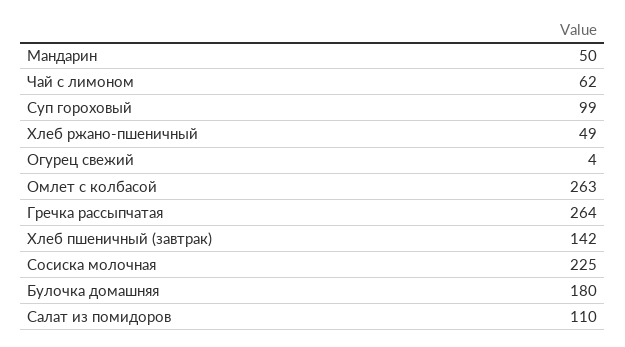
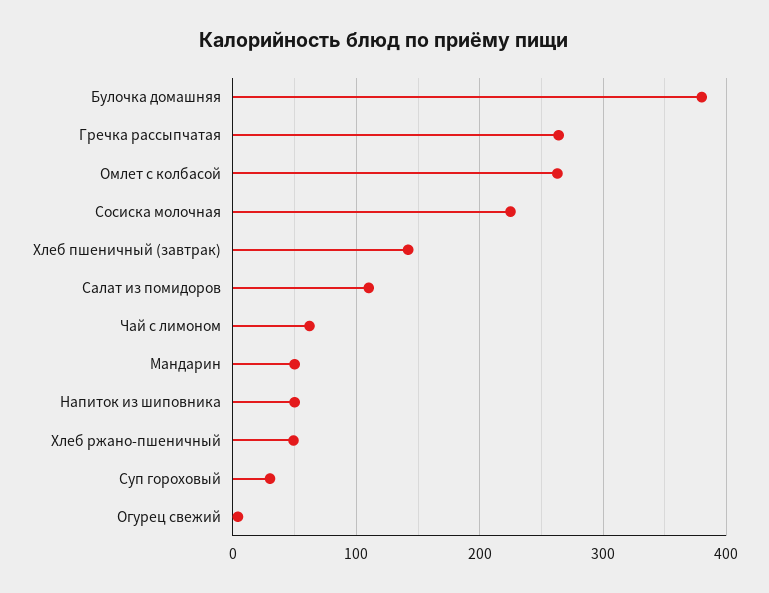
  {
    "Мандарин": 50,
    "Чай с лимоном": 62,
-   "Суп гороховый": 99,
+   "Суп гороховый": 30,
    "Хлеб ржано-пшеничный": 49,
    "Огурец свежий": 4,
    "Омлет с колбасой": 263,
    "Гречка рассыпчатая": 264,
    "Хлеб пшеничный (завтрак)": 142,
    "Сосиска молочная": 225,
-   "Булочка домашняя": 180,
+   "Булочка домашняя": 380,
-   "Салат из помидоров": 110
+   "Салат из помидоров": 110,
+   "Напиток из шиповника": 50
  }

